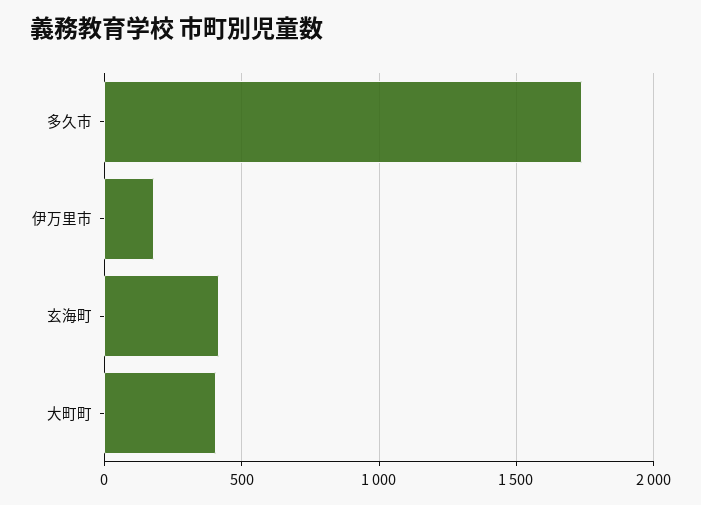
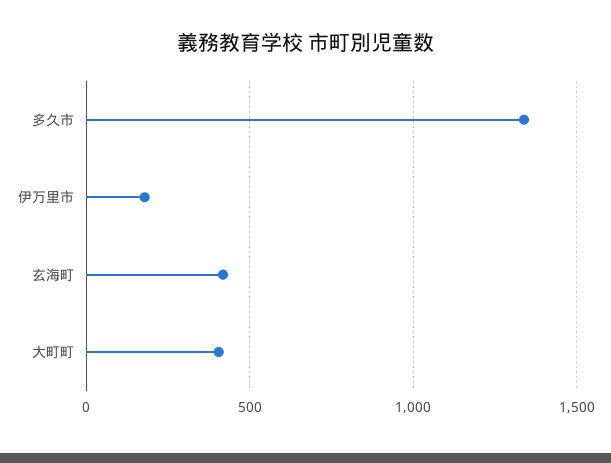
  {
-   "多久市": 1750,
+   "多久市": 1350,
    "伊万里市": 200,
    "玄海町": 400,
    "大町町": 400
  }

